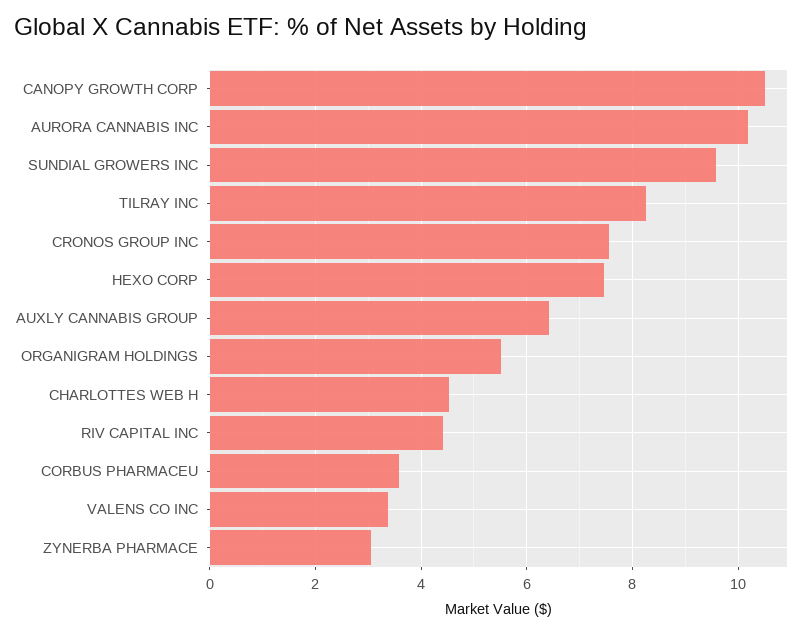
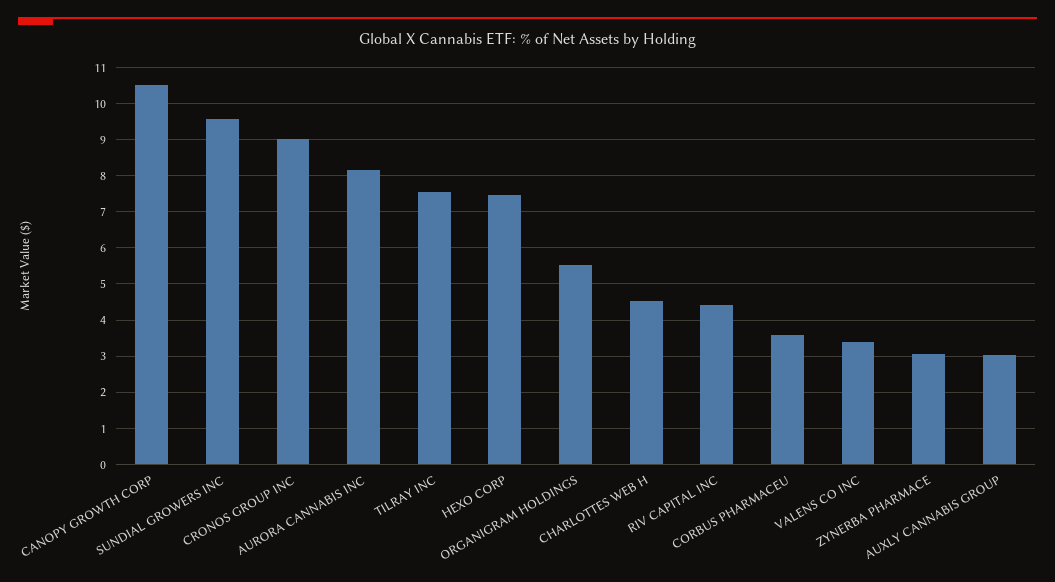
  {
    "CANOPY GROWTH CORP": 10.6,
-   "AURORA CANNABIS INC": 10.2,
+   "AURORA CANNABIS INC": 8.2,
    "SUNDIAL GROWERS INC": 9.6,
-   "TILRAY INC": 8.2,
+   "TILRAY INC": 7.6,
-   "CRONOS GROUP INC": 7.6,
+   "CRONOS GROUP INC": 9,
    "HEXO CORP": 7.4,
-   "AUXLY CANNABIS GROUP": 6.4,
+   "AUXLY CANNABIS GROUP": 3,
    "ORGANIGRAM HOLDINGS": 5.6,
    "CHARLOTTES WEB H": 4.6,
    "RIV CAPITAL INC": 4.4,
    "CORBUS PHARMACEU": 3.6,
    "VALENS CO INC": 3.4,
    "ZYNERBA PHARMACE": 3
  }

